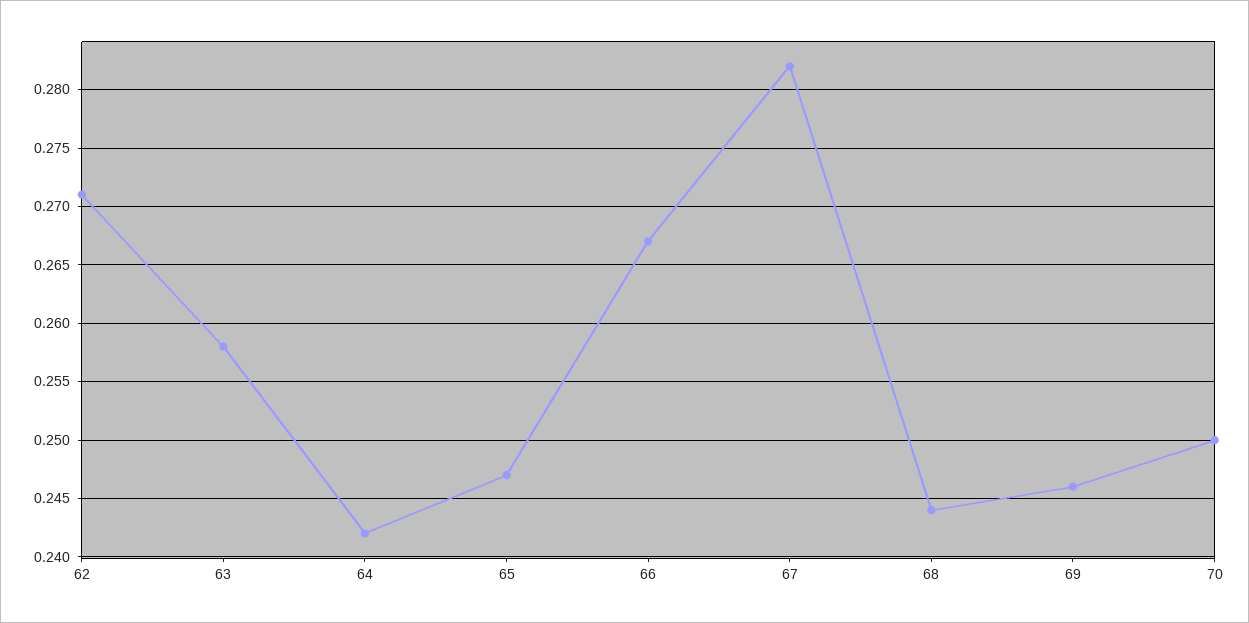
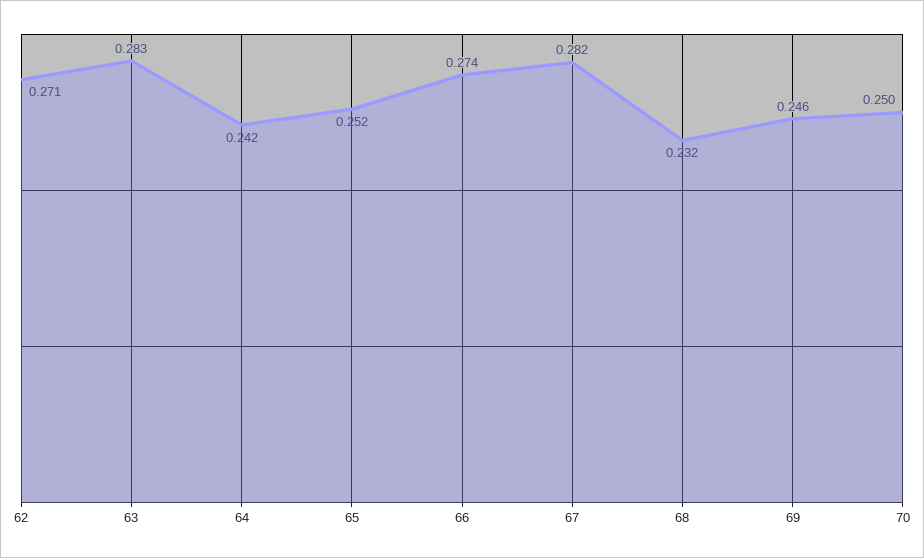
  {
    "62": 0.271,
-   "63": 0.258,
+   "63": 0.283,
    "64": 0.242,
-   "65": 0.247,
+   "65": 0.252,
-   "66": 0.267,
+   "66": 0.274,
    "67": 0.282,
-   "68": 0.244,
+   "68": 0.232,
    "69": 0.246,
    "70": 0.25
  }

